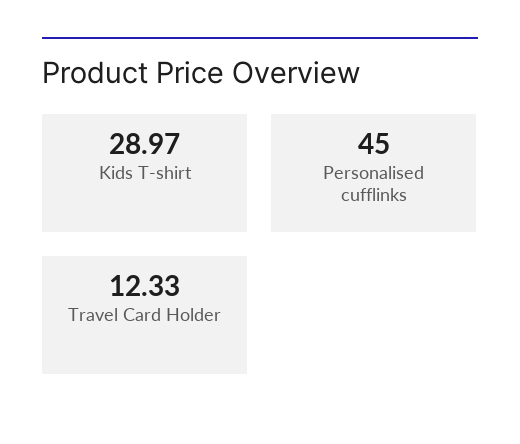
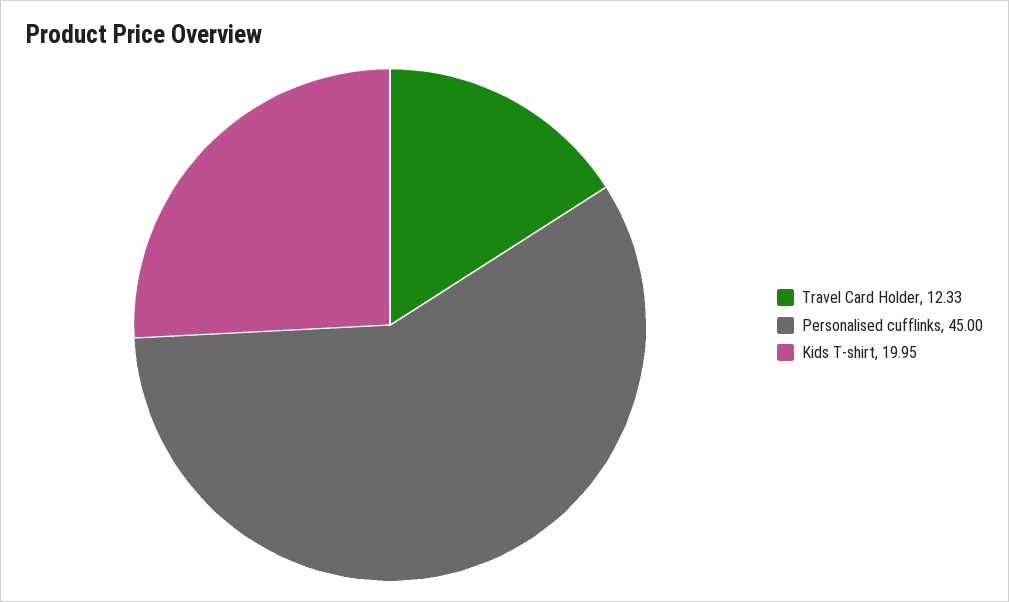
  {
-   "Kids T-shirt": 28.97,
+   "Kids T-shirt": 19.95,
    "Personalised cufflinks": 45,
    "Travel Card Holder": 12.33
  }

